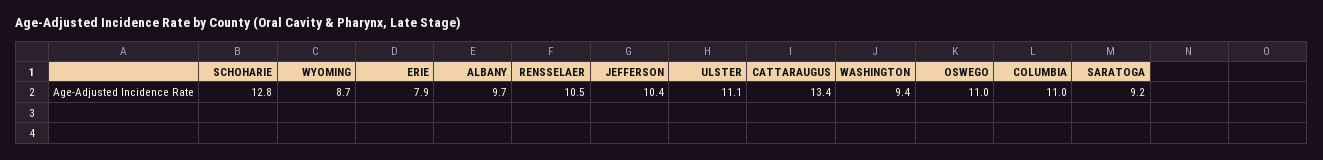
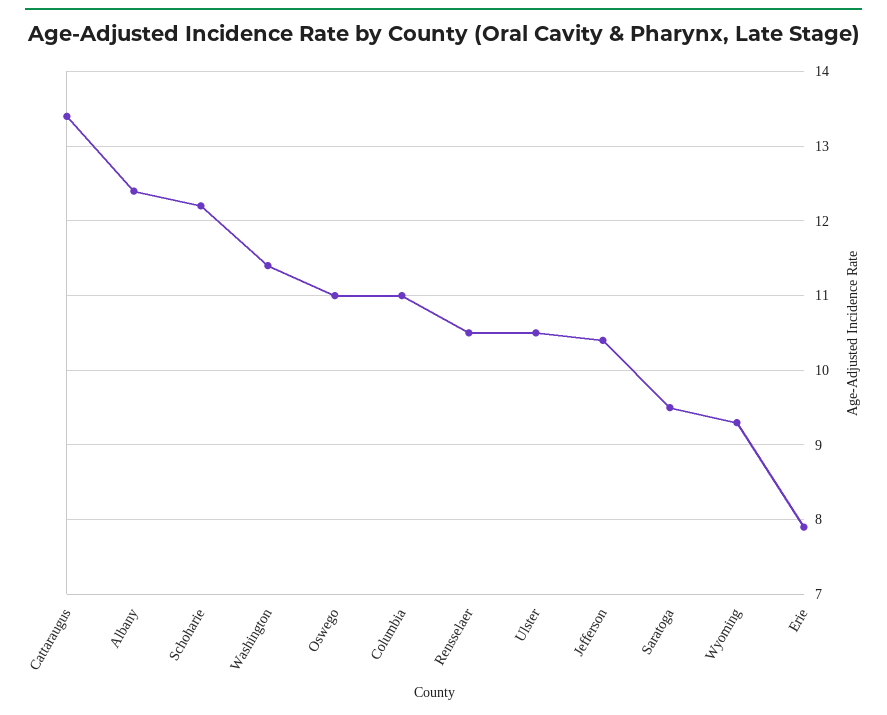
  {
-   "SCHOHARIE": 12.8,
+   "SCHOHARIE": 12.2,
-   "WYOMING": 8.7,
+   "WYOMING": 9.3,
    "ERIE": 7.9,
-   "ALBANY": 9.7,
+   "ALBANY": 12.4,
    "RENSSELAER": 10.5,
    "JEFFERSON": 10.4,
-   "ULSTER": 11.1,
+   "ULSTER": 10.5,
    "CATTARAUGUS": 13.4,
-   "WASHINGTON": 9.4,
+   "WASHINGTON": 11.4,
    "OSWEGO": 11,
    "COLUMBIA": 11,
-   "SARATOGA": 9.2
+   "SARATOGA": 9.5
  }

